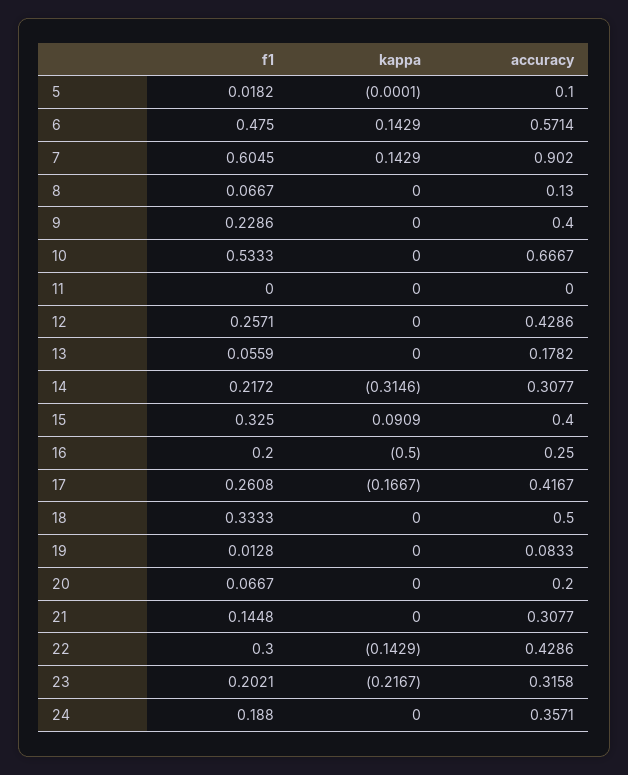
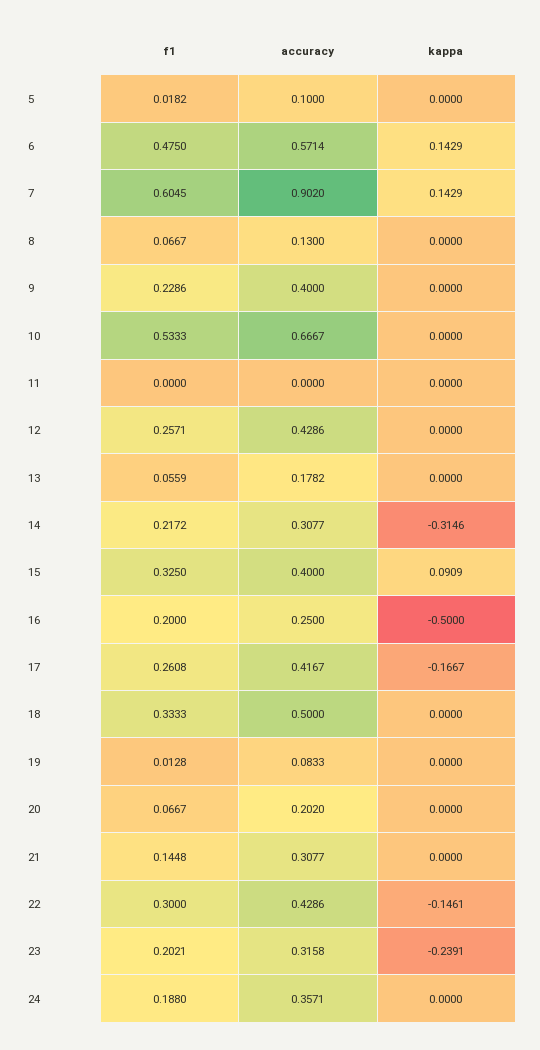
  {
    "f1": {
      "5": 0.0182,
      "6": 0.475,
      "7": 0.6045,
      "8": 0.0667,
      "9": 0.2286,
      "10": 0.5333,
      "11": 0,
      "12": 0.2571,
      "13": 0.0559,
      "14": 0.2172,
      "15": 0.325,
      "16": 0.2,
      "17": 0.2608,
      "18": 0.3333,
      "19": 0.0128,
      "20": 0.0667,
      "21": 0.1448,
      "22": 0.3,
      "23": 0.2021,
      "24": 0.188
    },
    "kappa": {
-     "5": -0.0001,
+     "5": 0,
      "6": 0.1429,
      "7": 0.1429,
      "8": 0,
      "9": 0,
      "10": 0,
      "11": 0,
      "12": 0,
      "13": 0,
      "14": -0.3146,
      "15": 0.0909,
      "16": -0.5,
      "17": -0.1667,
      "18": 0,
      "19": 0,
      "20": 0,
      "21": 0,
-     "22": -0.1429,
+     "22": -0.1461,
-     "23": -0.2167,
+     "23": -0.2391,
      "24": 0
    },
    "accuracy": {
      "5": 0.1,
      "6": 0.5714,
      "7": 0.902,
      "8": 0.13,
      "9": 0.4,
      "10": 0.6667,
      "11": 0,
      "12": 0.4286,
      "13": 0.1782,
      "14": 0.3077,
      "15": 0.4,
      "16": 0.25,
      "17": 0.4167,
      "18": 0.5,
      "19": 0.0833,
-     "20": 0.2,
+     "20": 0.202,
      "21": 0.3077,
      "22": 0.4286,
      "23": 0.3158,
      "24": 0.3571
    }
  }

